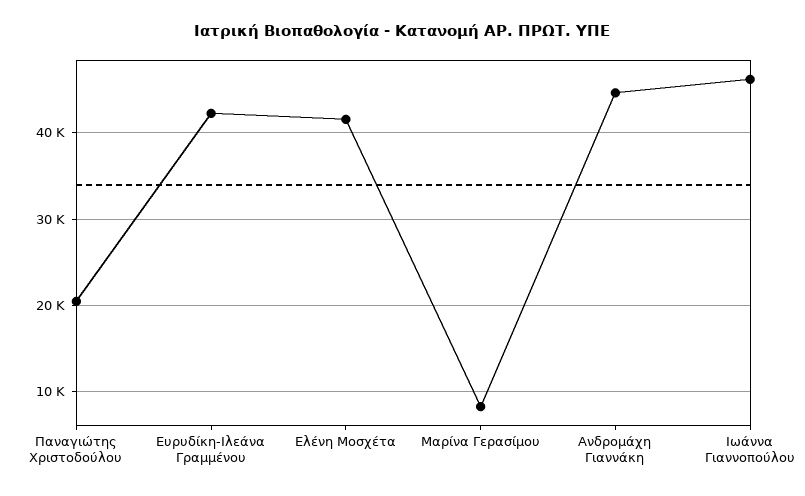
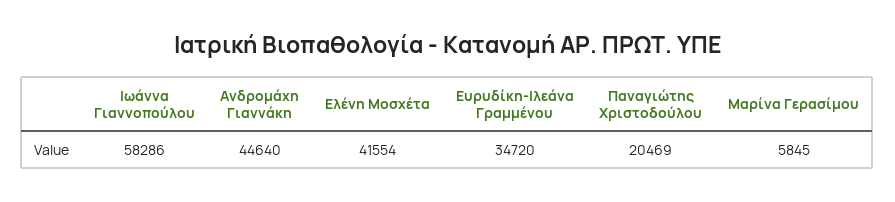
  {
    "Παναγιώτης Χριστοδούλου": 20469,
-   "Ευρυδίκη-Ιλεάνα Γραμμένου": 42000,
+   "Ευρυδίκη-Ιλεάνα Γραμμένου": 34720,
    "Ελένη Μοσχέτα": 41554,
-   "Μαρίνα Γερασίμου": 8000,
+   "Μαρίνα Γερασίμου": 5845,
    "Ανδρομάχη Γιαννάκη": 44640,
-   "Ιωάννα Γιαννοπούλου": 46000
+   "Ιωάννα Γιαννοπούλου": 58286
  }

